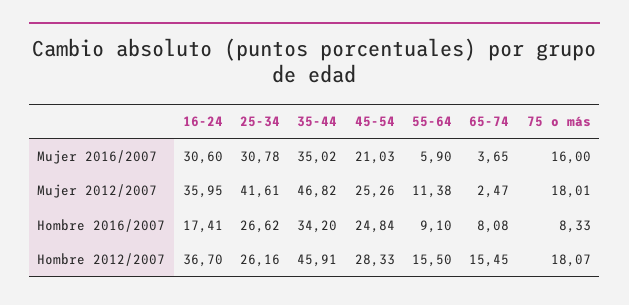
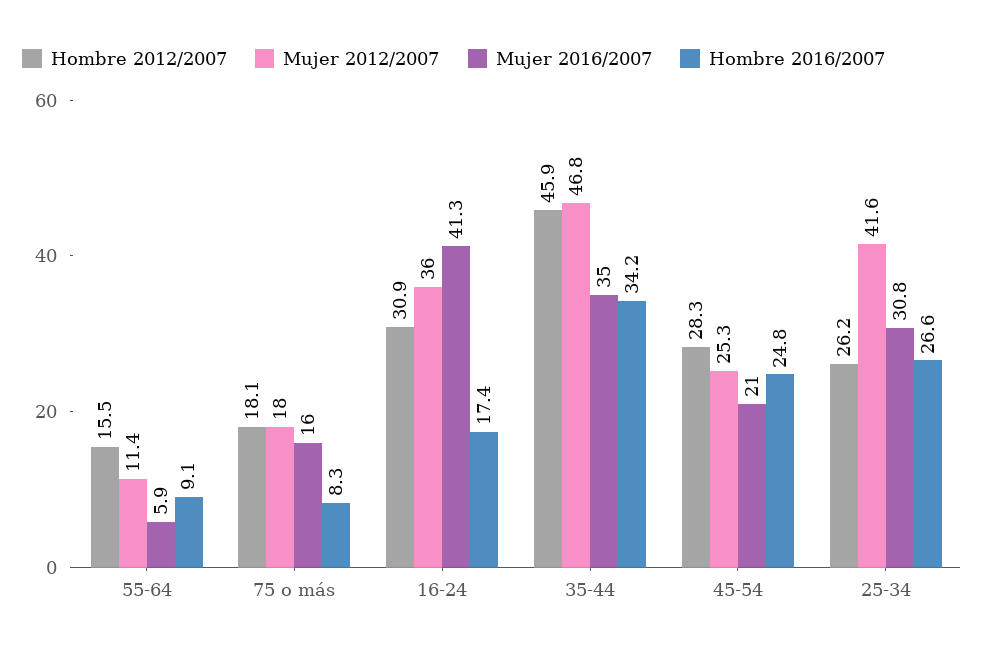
  {
    "Mujer 2016/2007": {
-     "16-24": 30.6,
+     "16-24": 41.3,
      "25-34": 30.78,
      "35-44": 35.02,
      "45-54": 21.03,
      "55-64": 5.9,
-     "65-74": 3.65,
      "75 o más": 16
    },
    "Mujer 2012/2007": {
      "16-24": 35.95,
      "25-34": 41.61,
      "35-44": 46.82,
      "45-54": 25.26,
      "55-64": 11.38,
-     "65-74": 2.47,
      "75 o más": 18.01
    },
    "Hombre 2016/2007": {
      "16-24": 17.41,
      "25-34": 26.62,
      "35-44": 34.2,
      "45-54": 24.84,
      "55-64": 9.1,
-     "65-74": 8.08,
      "75 o más": 8.33
    },
    "Hombre 2012/2007": {
-     "16-24": 36.7,
+     "16-24": 30.9,
      "25-34": 26.16,
      "35-44": 45.91,
      "45-54": 28.33,
      "55-64": 15.5,
-     "65-74": 15.45,
      "75 o más": 18.07
    }
  }

